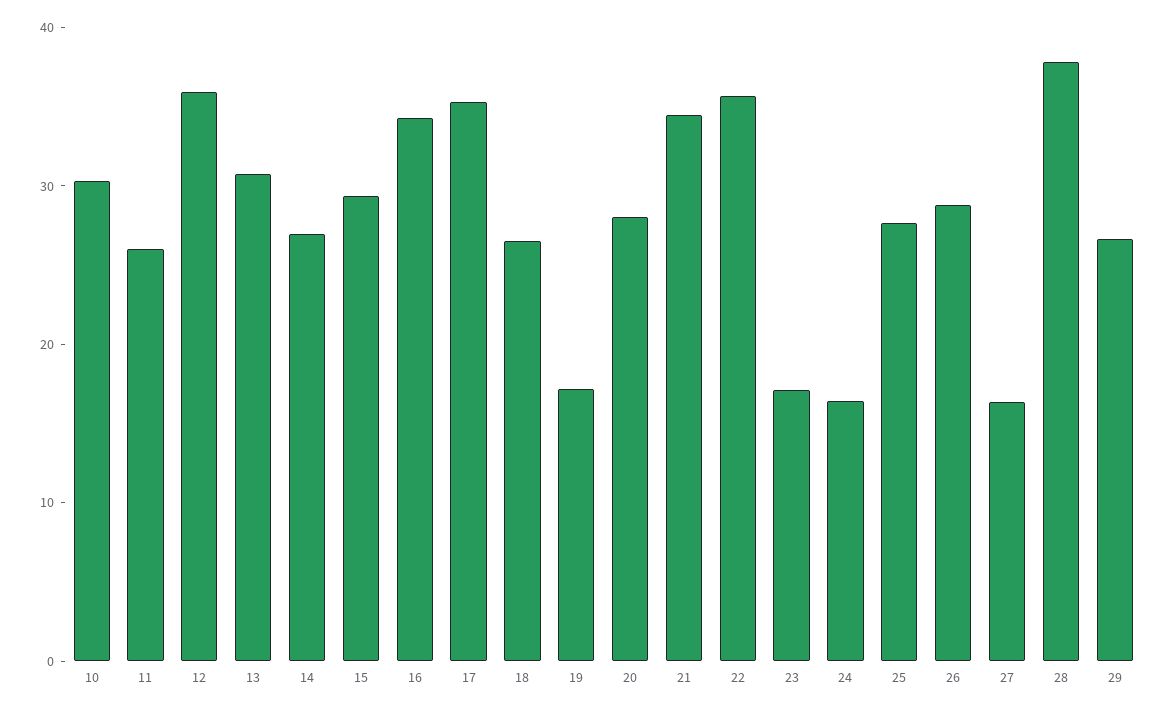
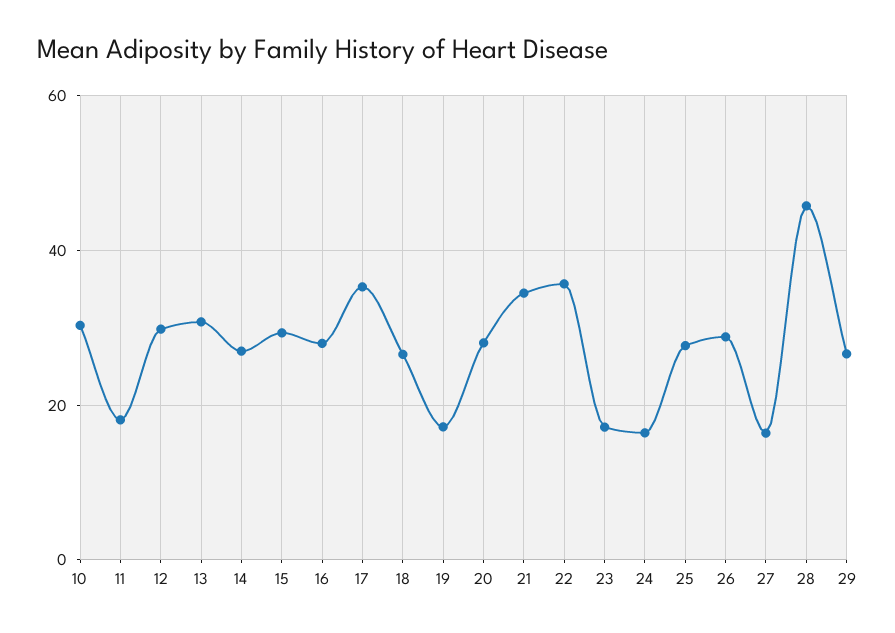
  {
    "10": 30,
-   "11": 26,
+   "11": 18,
-   "12": 36,
+   "12": 30,
    "13": 30,
    "14": 26,
    "15": 30,
-   "16": 34,
+   "16": 28,
    "17": 36,
    "18": 26,
    "19": 18,
    "20": 28,
    "21": 34,
    "22": 36,
    "23": 18,
    "24": 16,
    "25": 28,
    "26": 28,
    "27": 16,
-   "28": 38,
+   "28": 46,
    "29": 26
  }

